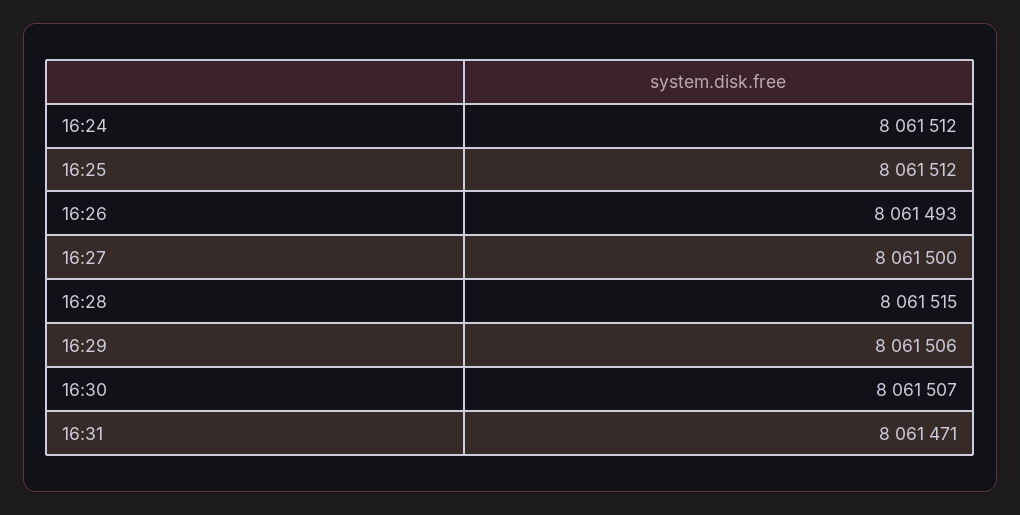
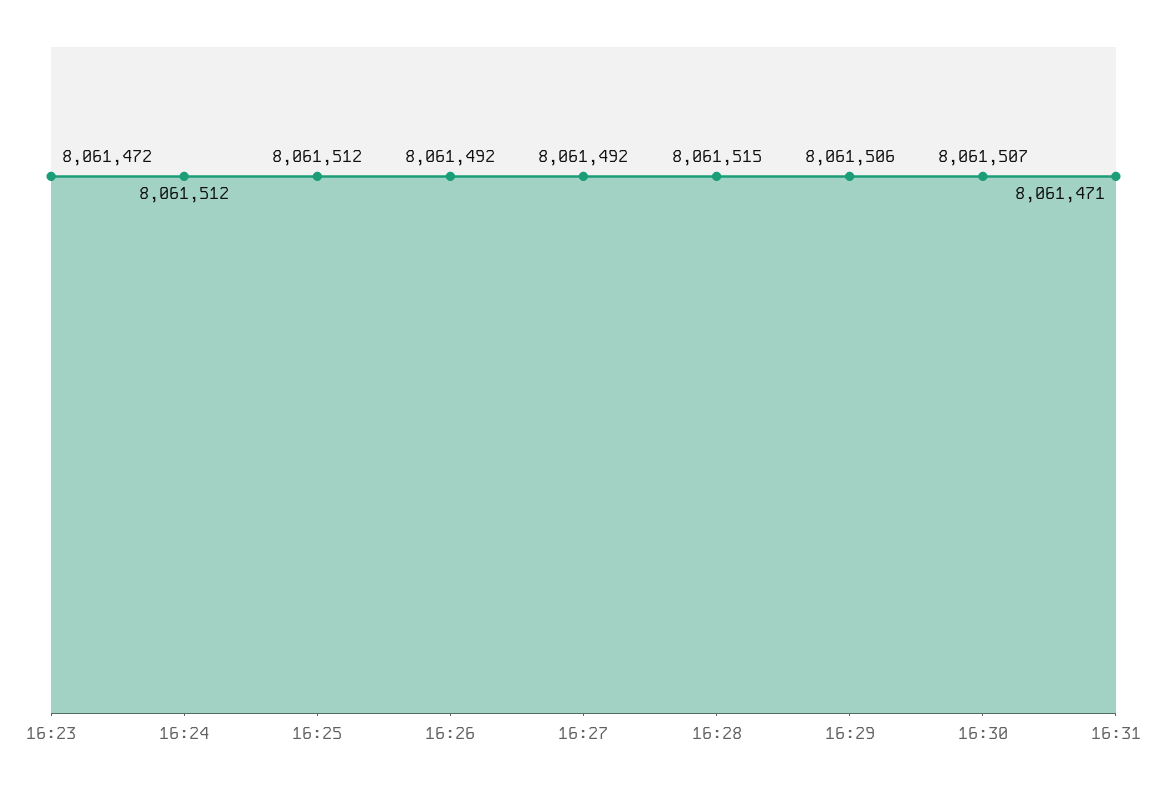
  {
    "16:24": 8061512,
    "16:25": 8061512,
-   "16:26": 8061493,
+   "16:26": 8061492,
-   "16:27": 8061500,
+   "16:27": 8061492,
    "16:28": 8061515,
    "16:29": 8061506,
    "16:30": 8061507,
-   "16:31": 8061471
+   "16:31": 8061471,
+   "16:23": 8061472
  }

